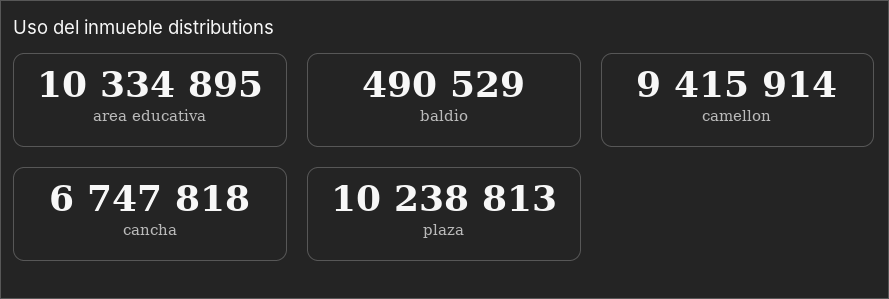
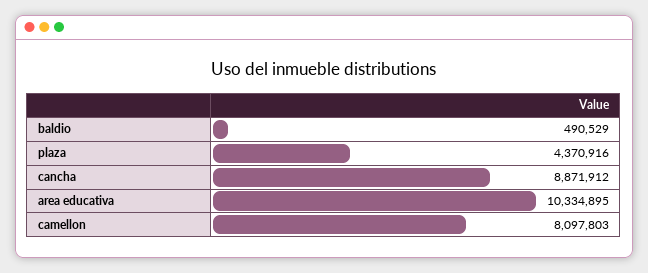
  {
    "area educativa": 10334895,
    "baldio": 490529,
-   "camellon": 9415914,
+   "camellon": 8097803,
-   "cancha": 6747818,
+   "cancha": 8871912,
-   "plaza": 10238813
+   "plaza": 4370916
  }

